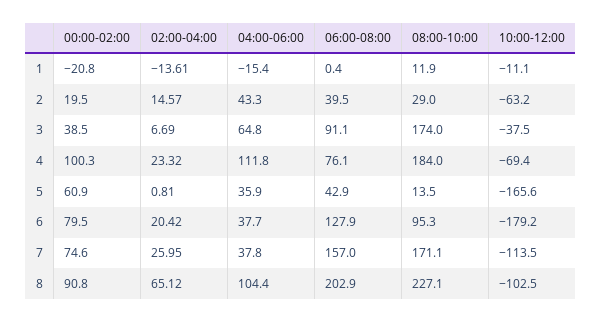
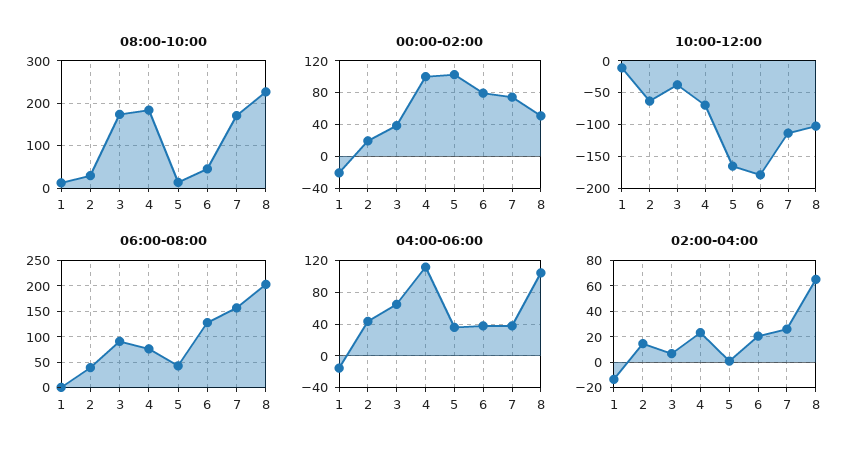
  {
    "00:00-02:00": {
      "1": -20.8,
      "2": 19.5,
      "3": 38.5,
      "4": 100.3,
-     "5": 60.9,
+     "5": 100,
      "6": 79.5,
      "7": 74.6,
-     "8": 90.8
+     "8": 50
    },
    "02:00-04:00": {
      "1": -13.61,
      "2": 14.57,
      "3": 6.69,
      "4": 23.32,
      "5": 0.81,
      "6": 20.42,
      "7": 25.95,
      "8": 65.12
    },
    "04:00-06:00": {
      "1": -15.4,
      "2": 43.3,
      "3": 64.8,
      "4": 111.8,
      "5": 35.9,
      "6": 37.7,
      "7": 37.8,
      "8": 104.4
    },
    "06:00-08:00": {
      "1": 0.4,
      "2": 39.5,
      "3": 91.1,
      "4": 76.1,
      "5": 42.9,
      "6": 127.9,
      "7": 157,
      "8": 202.9
    },
    "08:00-10:00": {
      "1": 11.9,
      "2": 29,
      "3": 174,
      "4": 184,
      "5": 13.5,
-     "6": 95.3,
+     "6": 40,
      "7": 171.1,
      "8": 227.1
    },
    "10:00-12:00": {
      "1": -11.1,
      "2": -63.2,
      "3": -37.5,
      "4": -69.4,
      "5": -165.6,
      "6": -179.2,
      "7": -113.5,
      "8": -102.5
    }
  }

